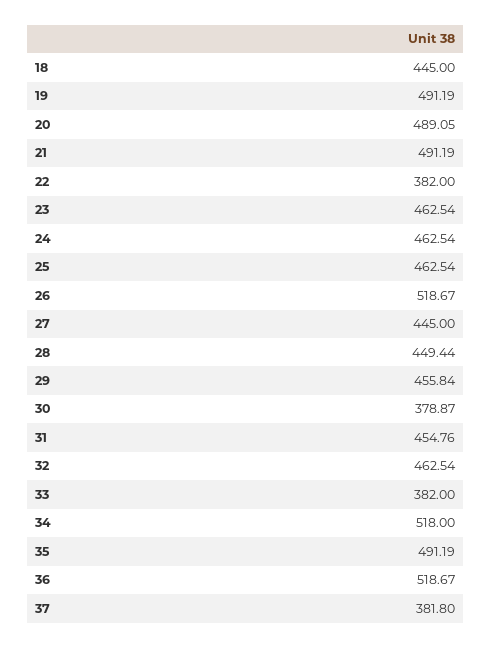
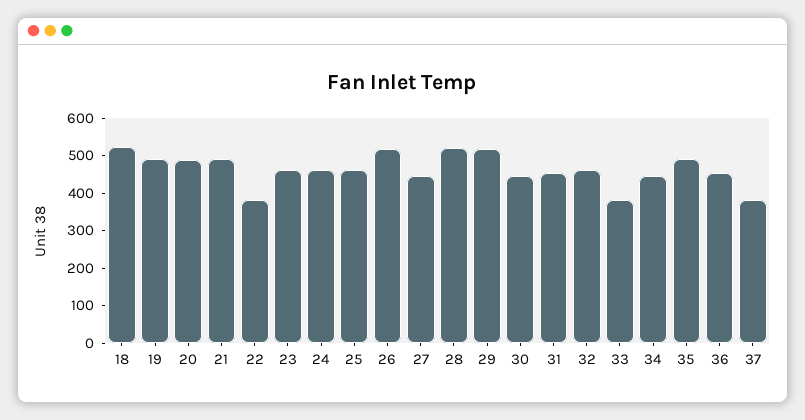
  {
-   "18": 445,
+   "18": 525,
    "19": 491.19,
    "20": 489.05,
    "21": 491.19,
    "22": 382,
    "23": 462.54,
    "24": 462.54,
    "25": 462.54,
    "26": 518.67,
    "27": 445,
-   "28": 449.44,
+   "28": 525,
-   "29": 455.84,
+   "29": 525,
-   "30": 378.87,
+   "30": 450,
    "31": 454.76,
    "32": 462.54,
    "33": 382,
-   "34": 518,
+   "34": 450,
    "35": 491.19,
-   "36": 518.67,
+   "36": 450,
    "37": 381.8
  }

